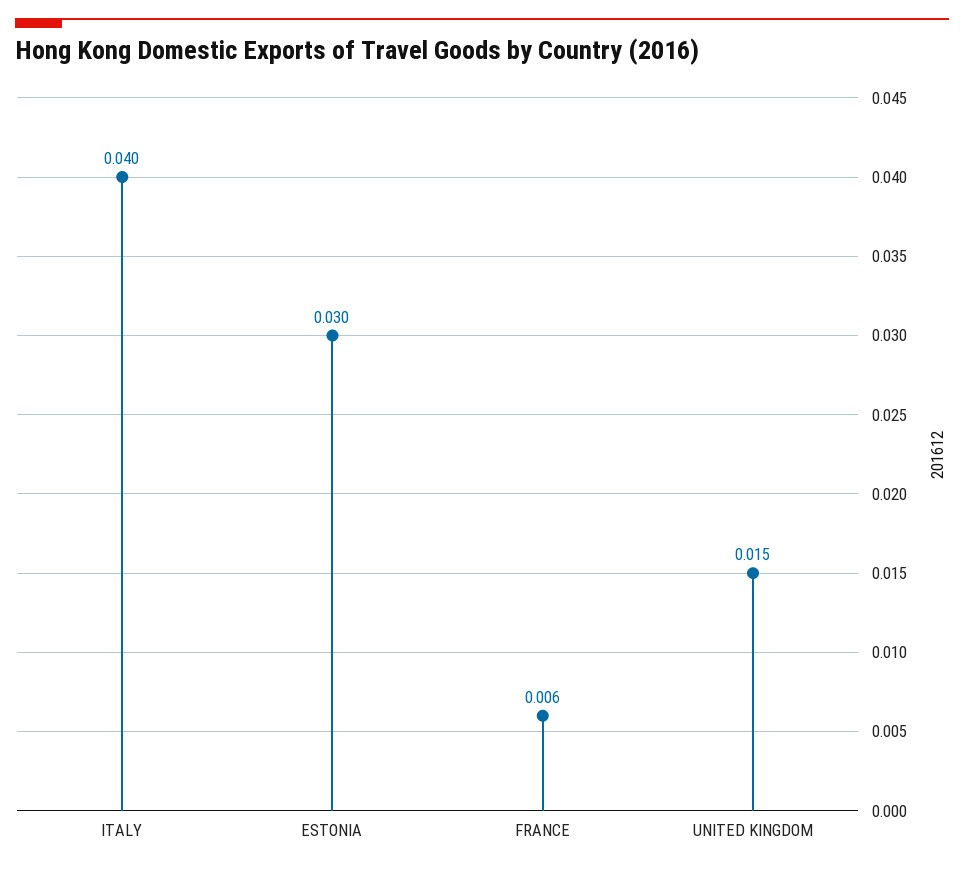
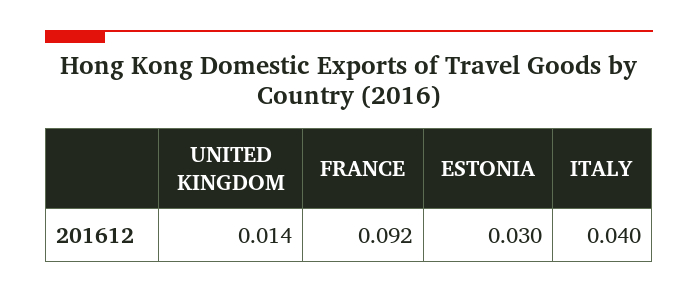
  {
    "ITALY": 0.04,
    "ESTONIA": 0.03,
-   "FRANCE": 0.006,
+   "FRANCE": 0.092,
-   "UNITED KINGDOM": 0.015
+   "UNITED KINGDOM": 0.014
  }

